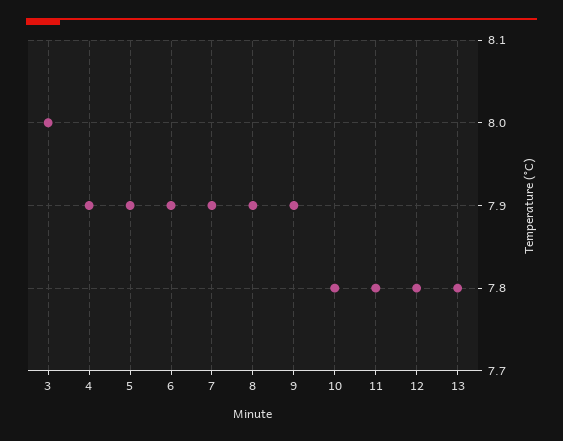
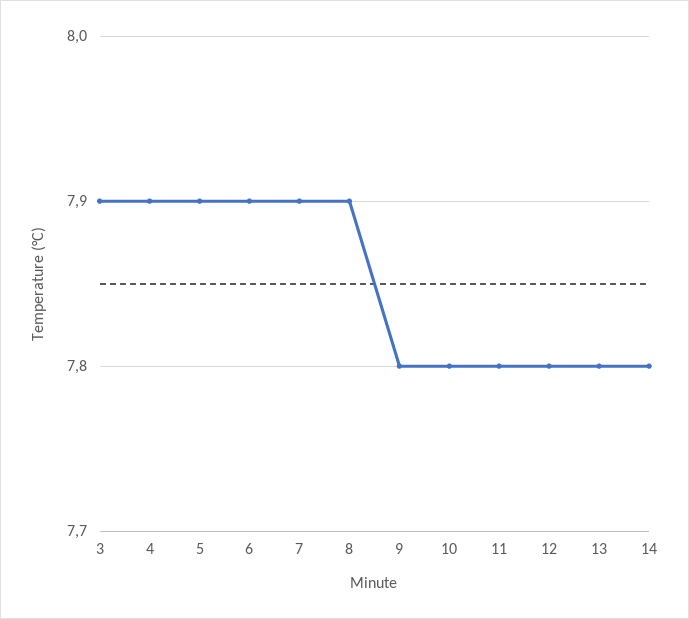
  {
-   "3": 8,
+   "3": 7.9,
    "4": 7.9,
    "5": 7.9,
    "6": 7.9,
    "7": 7.9,
    "8": 7.9,
-   "9": 7.9,
+   "9": 7.8,
    "10": 7.8,
    "11": 7.8,
    "12": 7.8,
-   "13": 7.8
+   "13": 7.8,
+   "14": 7.8
  }

